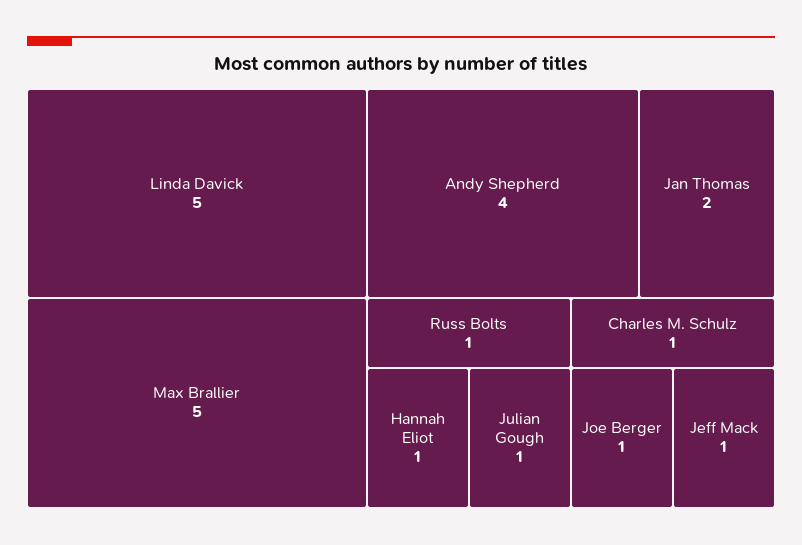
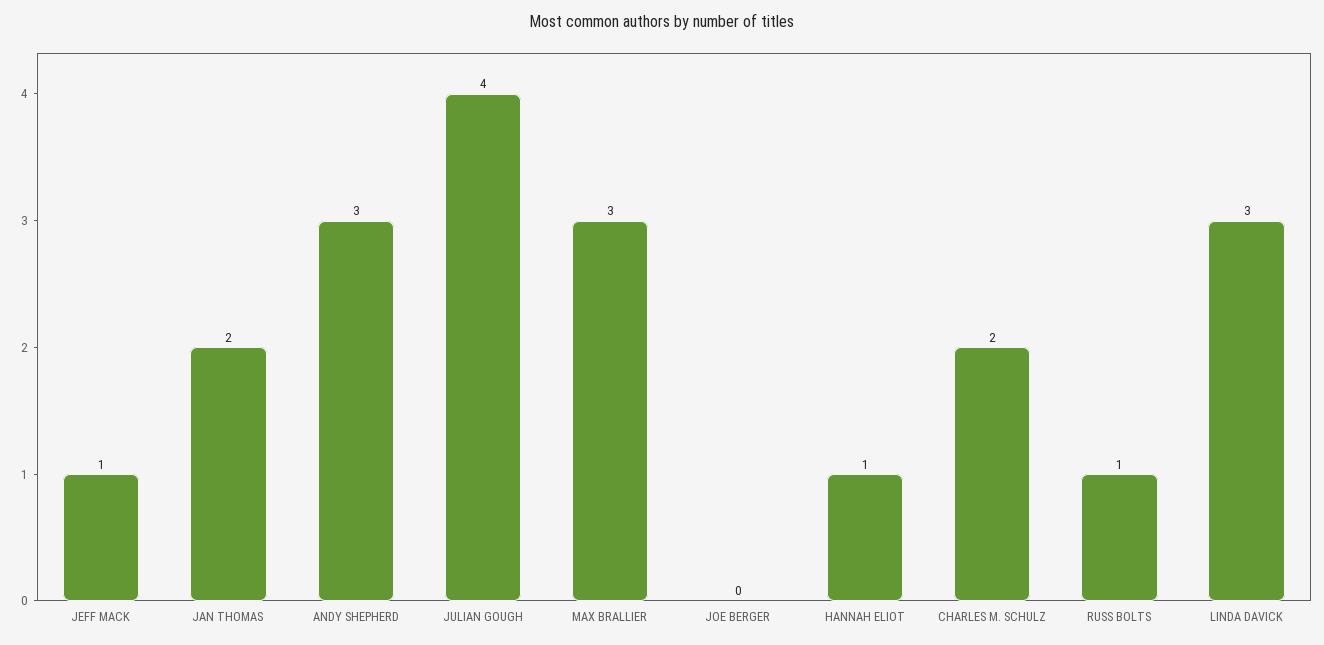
  {
-   "Linda Davick": 5,
+   "Linda Davick": 3,
-   "Max Brallier": 5,
+   "Max Brallier": 3,
-   "Andy Shepherd": 4,
+   "Andy Shepherd": 3,
    "Jan Thomas": 2,
    "Russ Bolts": 1,
    "Hannah Eliot": 1,
-   "Julian Gough": 1,
+   "Julian Gough": 4,
-   "Charles M. Schulz": 1,
+   "Charles M. Schulz": 2,
-   "Joe Berger": 1,
+   "Joe Berger": 0,
    "Jeff Mack": 1
  }

